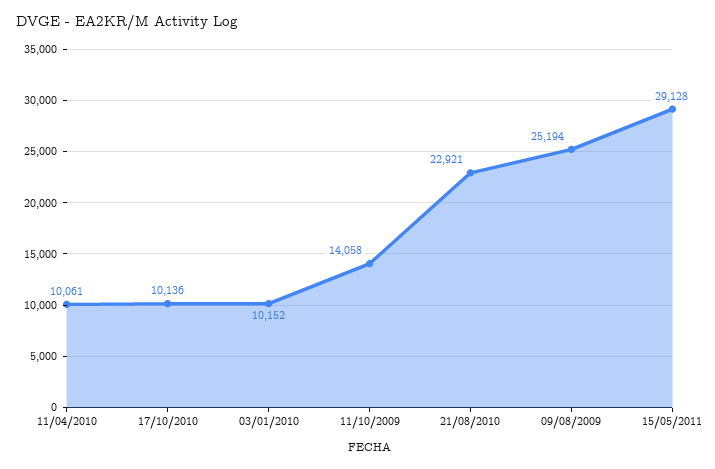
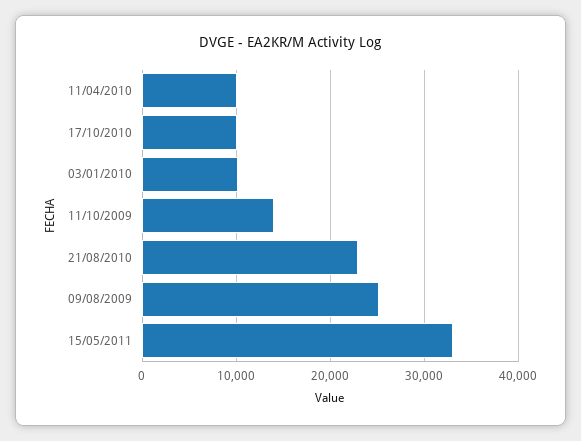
  {
    "11/04/2010": 10061,
    "17/10/2010": 10136,
    "03/01/2010": 10152,
    "11/10/2009": 14058,
    "21/08/2010": 22921,
    "09/08/2009": 25194,
-   "15/05/2011": 29128
+   "15/05/2011": 33000
  }

